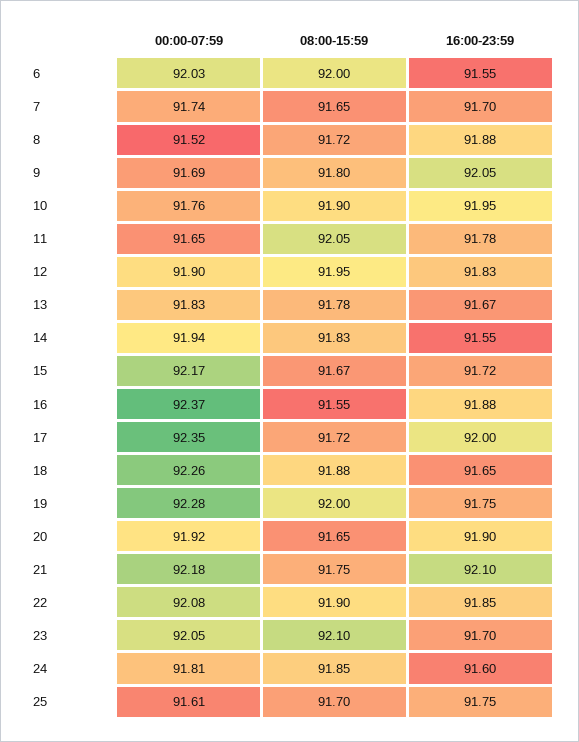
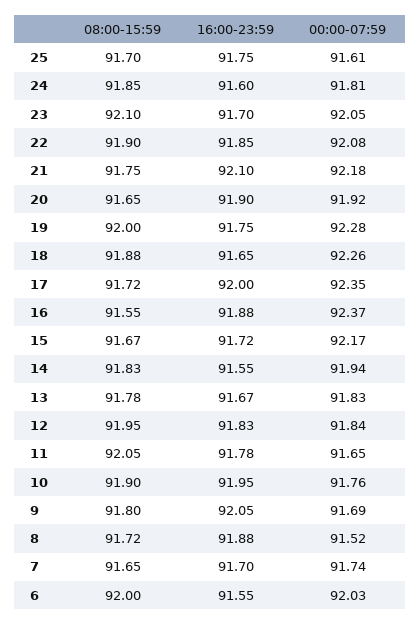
  {
    "00:00-07:59": {
      "6": 92.03,
      "7": 91.74,
      "8": 91.52,
      "9": 91.69,
      "10": 91.76,
      "11": 91.65,
-     "12": 91.9,
+     "12": 91.84,
      "13": 91.83,
      "14": 91.94,
      "15": 92.17,
      "16": 92.37,
      "17": 92.35,
      "18": 92.26,
      "19": 92.28,
      "20": 91.92,
      "21": 92.18,
      "22": 92.08,
      "23": 92.05,
      "24": 91.81,
      "25": 91.61
    },
    "08:00-15:59": {
      "6": 92,
      "7": 91.65,
      "8": 91.72,
      "9": 91.8,
      "10": 91.9,
      "11": 92.05,
      "12": 91.95,
      "13": 91.78,
      "14": 91.83,
      "15": 91.67,
      "16": 91.55,
      "17": 91.72,
      "18": 91.88,
      "19": 92,
      "20": 91.65,
      "21": 91.75,
      "22": 91.9,
      "23": 92.1,
      "24": 91.85,
      "25": 91.7
    },
    "16:00-23:59": {
      "6": 91.55,
      "7": 91.7,
      "8": 91.88,
      "9": 92.05,
      "10": 91.95,
      "11": 91.78,
      "12": 91.83,
      "13": 91.67,
      "14": 91.55,
      "15": 91.72,
      "16": 91.88,
      "17": 92,
      "18": 91.65,
      "19": 91.75,
      "20": 91.9,
      "21": 92.1,
      "22": 91.85,
      "23": 91.7,
      "24": 91.6,
      "25": 91.75
    }
  }

